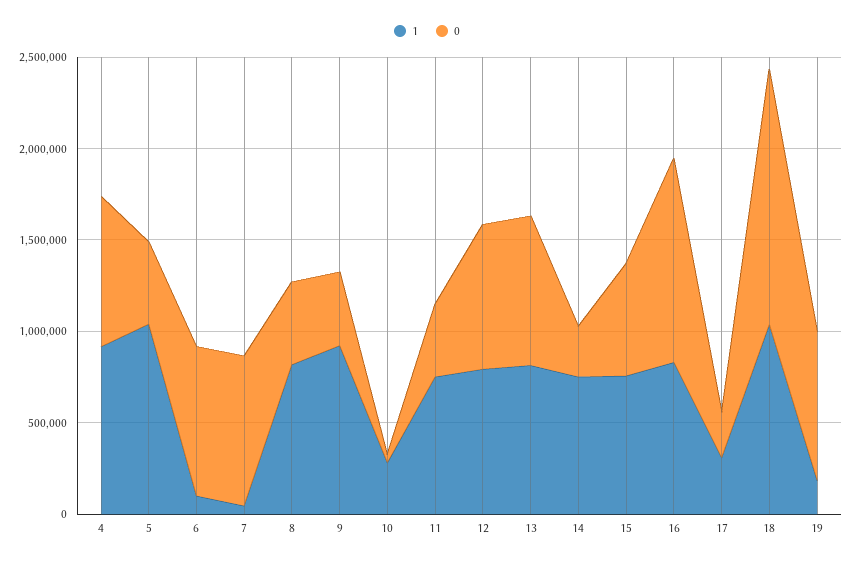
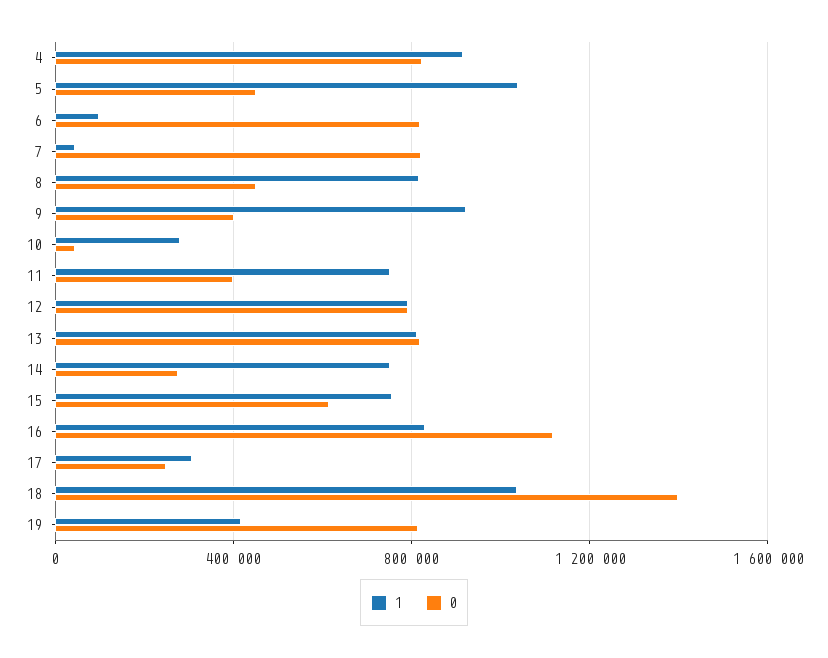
  {
    "1": {
      "4": 900000,
      "5": 1050000,
      "6": 100000,
      "7": 50000,
      "8": 800000,
      "9": 900000,
      "10": 300000,
      "11": 750000,
      "12": 800000,
      "13": 800000,
      "14": 750000,
      "15": 750000,
      "16": 850000,
      "17": 300000,
      "18": 1050000,
-     "19": 200000
+     "19": 400000
    },
    "0": {
      "4": 800000,
      "5": 450000,
      "6": 800000,
      "7": 800000,
      "8": 450000,
      "9": 400000,
      "10": 50000,
      "11": 400000,
      "12": 800000,
      "13": 800000,
      "14": 300000,
      "15": 600000,
      "16": 1100000,
      "17": 250000,
      "18": 1400000,
      "19": 800000
    }
  }

